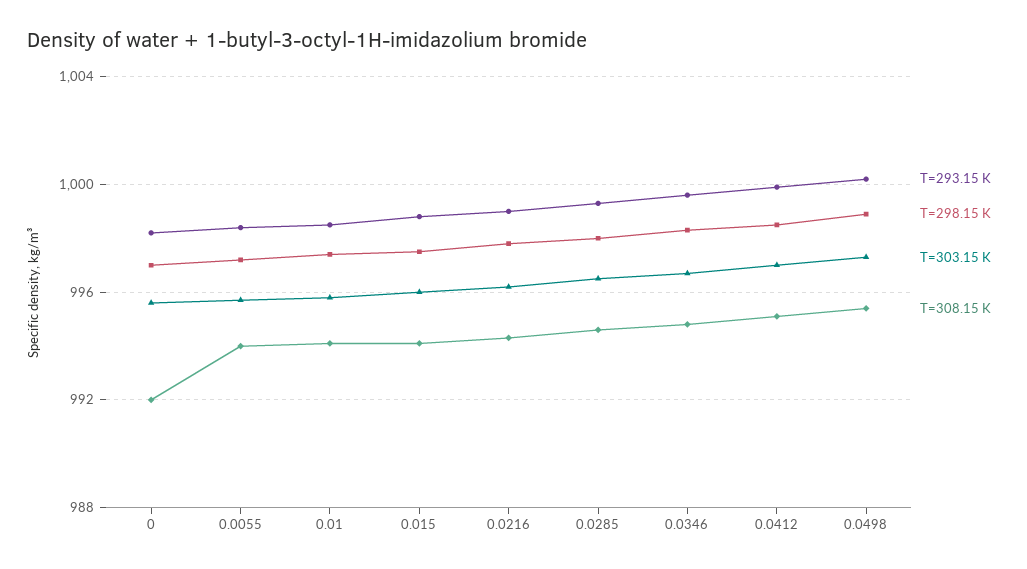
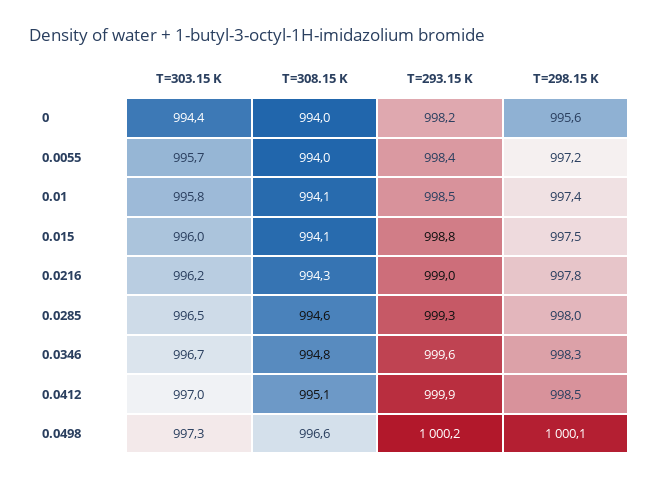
  {
    "T=293.15 K": {
      "0": 998.2,
      "0.0055": 998.4,
      "0.01": 998.5,
      "0.015": 998.8,
      "0.0216": 999,
      "0.0285": 999.3,
      "0.0346": 999.6,
      "0.0412": 999.9,
      "0.0498": 1000.2
    },
    "T=298.15 K": {
-     "0": 997,
+     "0": 995.6,
      "0.0055": 997.2,
      "0.01": 997.4,
      "0.015": 997.5,
      "0.0216": 997.8,
      "0.0285": 998,
      "0.0346": 998.3,
      "0.0412": 998.5,
-     "0.0498": 999
+     "0.0498": 1000.1
    },
    "T=303.15 K": {
-     "0": 995.5,
+     "0": 994.4,
      "0.0055": 995.7,
      "0.01": 995.8,
      "0.015": 996,
      "0.0216": 996.2,
      "0.0285": 996.5,
      "0.0346": 996.7,
      "0.0412": 997,
      "0.0498": 997.3
    },
    "T=308.15 K": {
-     "0": 992,
+     "0": 994,
      "0.0055": 994,
      "0.01": 994.1,
      "0.015": 994.1,
      "0.0216": 994.3,
      "0.0285": 994.6,
      "0.0346": 994.8,
      "0.0412": 995.1,
-     "0.0498": 995.5
+     "0.0498": 996.6
    }
  }

